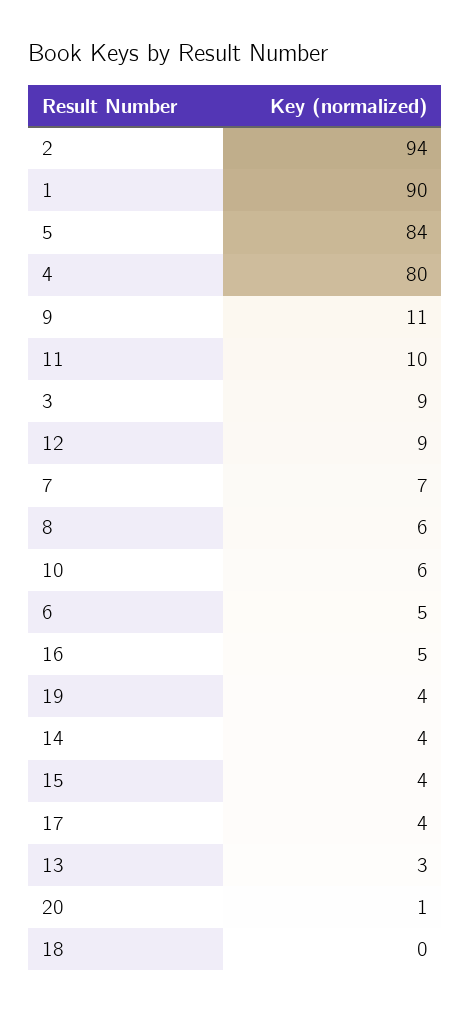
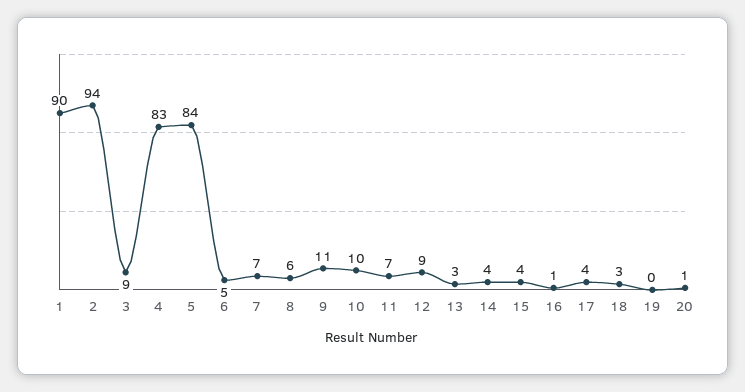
  {
    "2": 94,
    "1": 90,
    "5": 84,
-   "4": 80,
+   "4": 83,
    "9": 11,
-   "11": 10,
+   "11": 7,
    "3": 9,
    "12": 9,
    "7": 7,
    "8": 6,
-   "10": 6,
+   "10": 10,
    "6": 5,
-   "16": 5,
+   "16": 1,
-   "19": 4,
+   "19": 0,
    "14": 4,
    "15": 4,
    "17": 4,
    "13": 3,
    "20": 1,
-   "18": 0
+   "18": 3
  }

